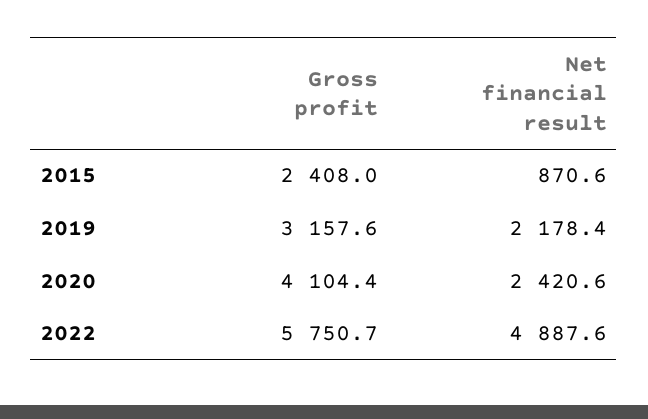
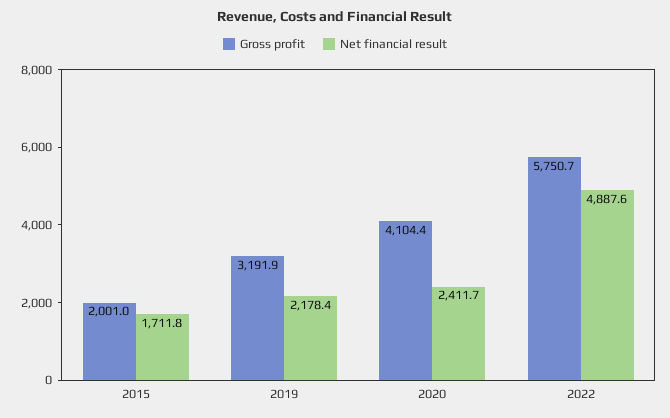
  {
    "Gross profit": {
-     "2015": 2408,
+     "2015": 2001,
-     "2019": 3157.6,
+     "2019": 3191.9,
      "2020": 4104.4,
      "2022": 5750.7
    },
    "Net financial result": {
-     "2015": 870.6,
+     "2015": 1711.8,
      "2019": 2178.4,
-     "2020": 2420.6,
+     "2020": 2411.7,
      "2022": 4887.6
    }
  }

